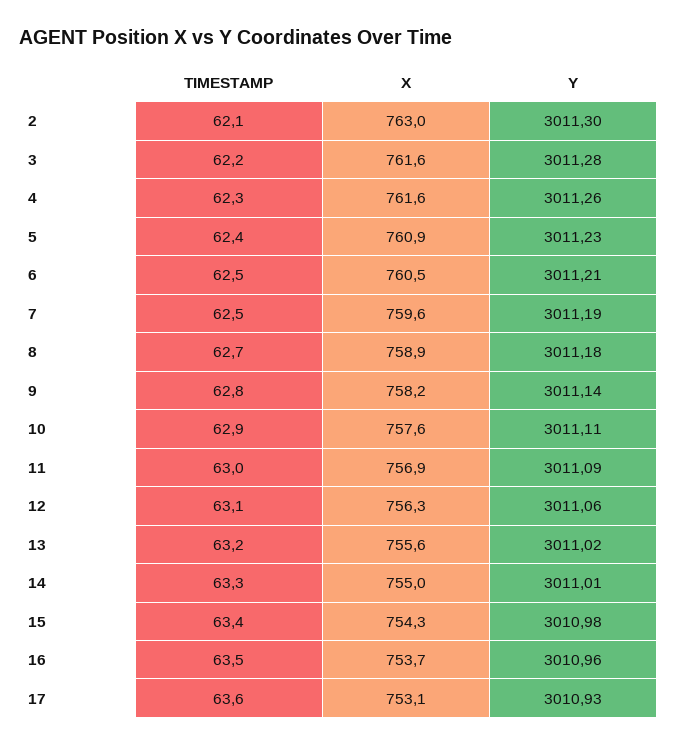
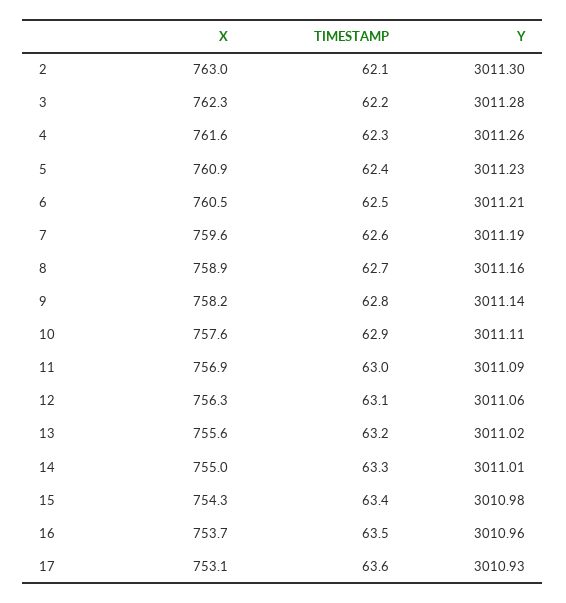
  {
    "TIMESTAMP": {
      "2": 62.1,
      "3": 62.2,
      "4": 62.3,
      "5": 62.4,
      "6": 62.5,
-     "7": 62.5,
+     "7": 62.6,
      "8": 62.7,
      "9": 62.8,
      "10": 62.9,
      "11": 63,
      "12": 63.1,
      "13": 63.2,
      "14": 63.3,
      "15": 63.4,
      "16": 63.5,
      "17": 63.6
    },
    "X": {
      "2": 763,
-     "3": 761.6,
+     "3": 762.3,
      "4": 761.6,
      "5": 760.9,
      "6": 760.5,
      "7": 759.6,
      "8": 758.9,
      "9": 758.2,
      "10": 757.6,
      "11": 756.9,
      "12": 756.3,
      "13": 755.6,
      "14": 755,
      "15": 754.3,
      "16": 753.7,
      "17": 753.1
    },
    "Y": {
      "2": 3011.3,
      "3": 3011.28,
      "4": 3011.26,
      "5": 3011.23,
      "6": 3011.21,
      "7": 3011.19,
-     "8": 3011.18,
+     "8": 3011.16,
      "9": 3011.14,
      "10": 3011.11,
      "11": 3011.09,
      "12": 3011.06,
      "13": 3011.02,
      "14": 3011.01,
      "15": 3010.98,
      "16": 3010.96,
      "17": 3010.93
    }
  }

